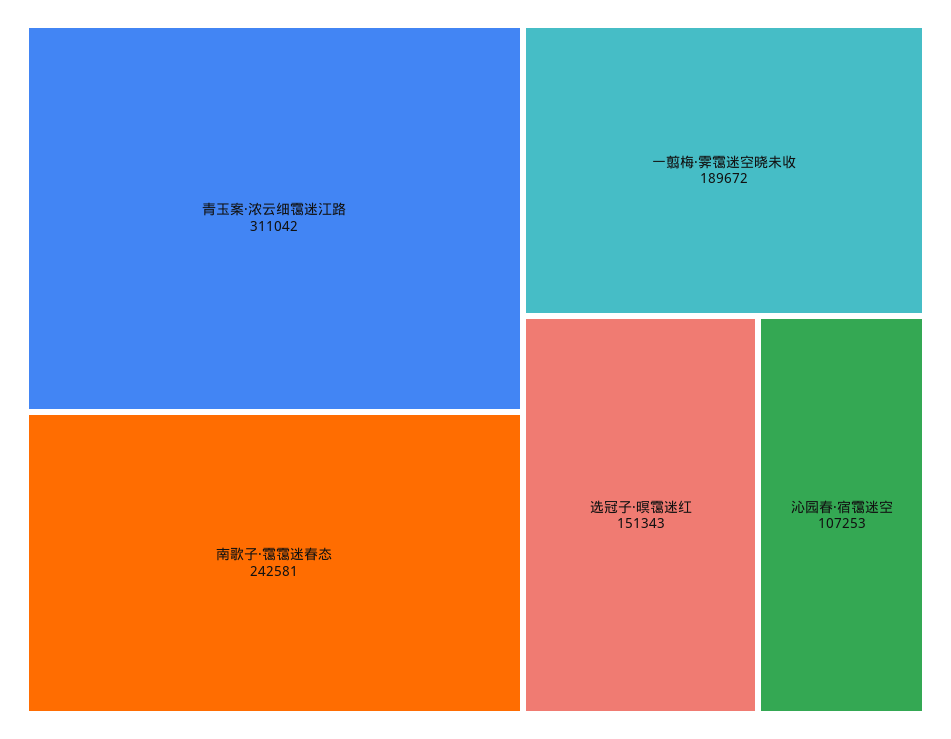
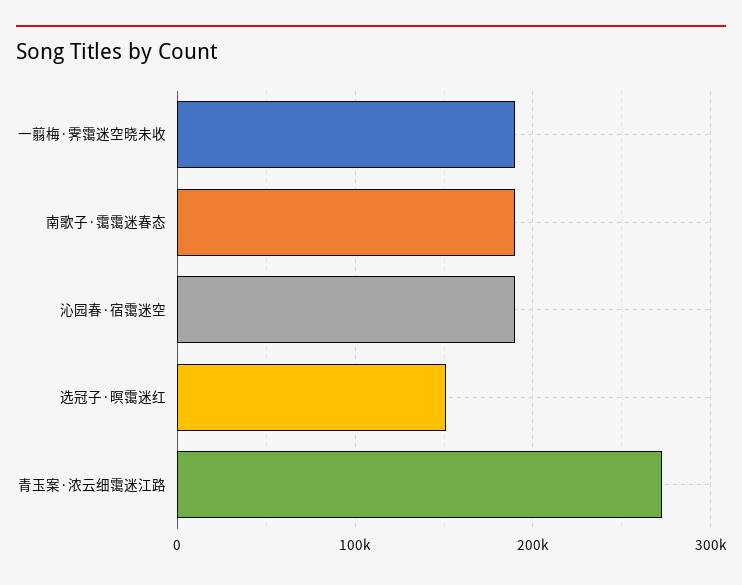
  {
-   "青玉案·浓云细霭迷江路": 311042,
+   "青玉案·浓云细霭迷江路": 270000,
-   "南歌子·霭霭迷春态": 242581,
+   "南歌子·霭霭迷春态": 190000,
    "一翦梅·霁霭迷空晓未收": 189672,
    "选冠子·暝霭迷红": 151343,
-   "沁园春·宿霭迷空": 107253
+   "沁园春·宿霭迷空": 190000
  }

